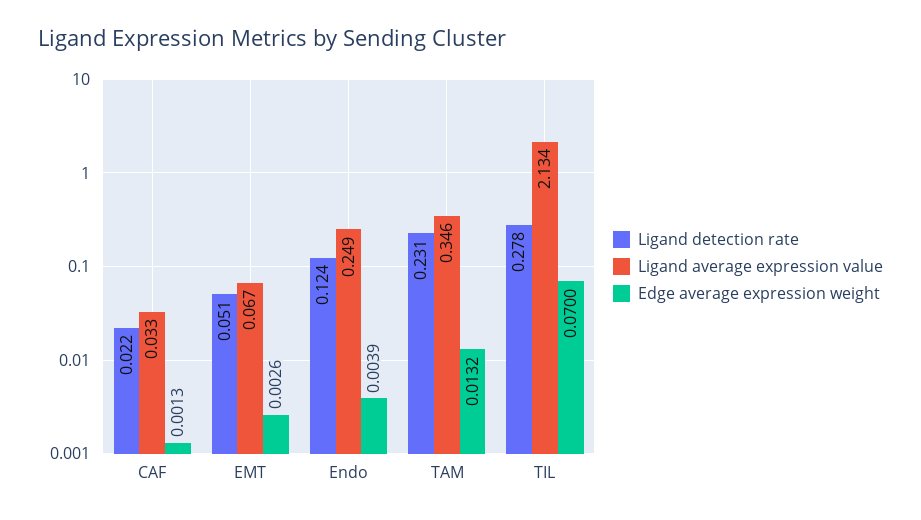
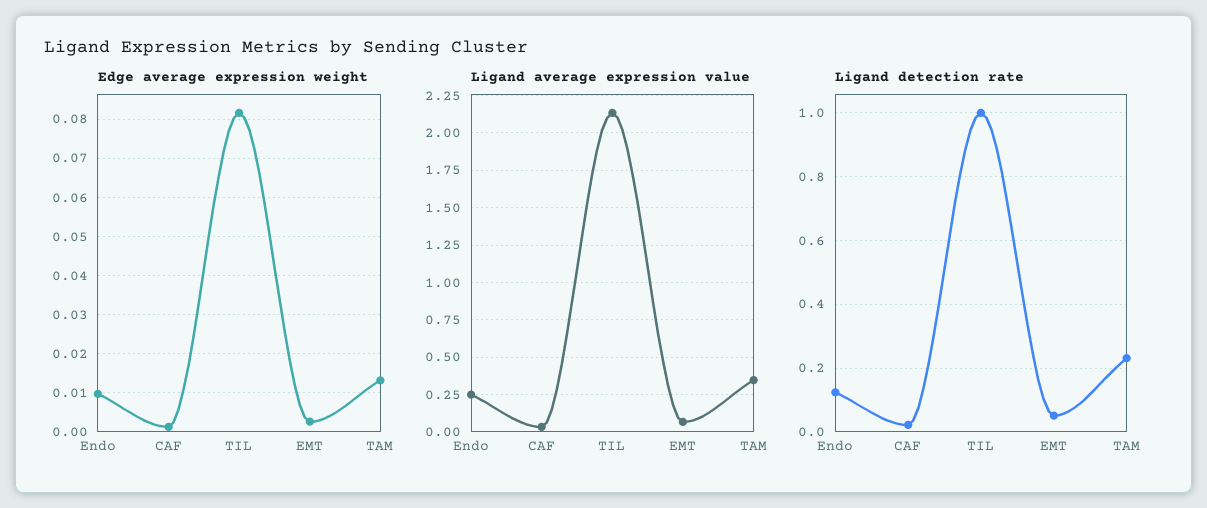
  {
    "Ligand detection rate": {
      "CAF": 0.022,
      "EMT": 0.051,
      "Endo": 0.124,
      "TAM": 0.231,
-     "TIL": 0.278
+     "TIL": 1
    },
    "Ligand average expression value": {
      "CAF": 0.033,
      "EMT": 0.067,
      "Endo": 0.249,
      "TAM": 0.346,
      "TIL": 2.134
    },
    "Edge average expression weight": {
      "CAF": 0.0013,
      "EMT": 0.0026,
-     "Endo": 0.0039,
+     "Endo": 0.01,
      "TAM": 0.0132,
-     "TIL": 0.07
+     "TIL": 0.082
    }
  }

